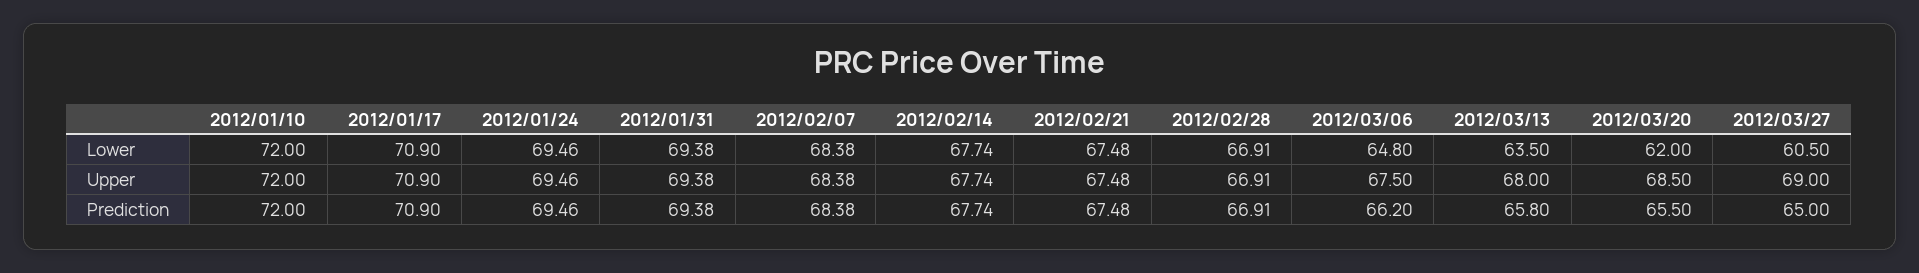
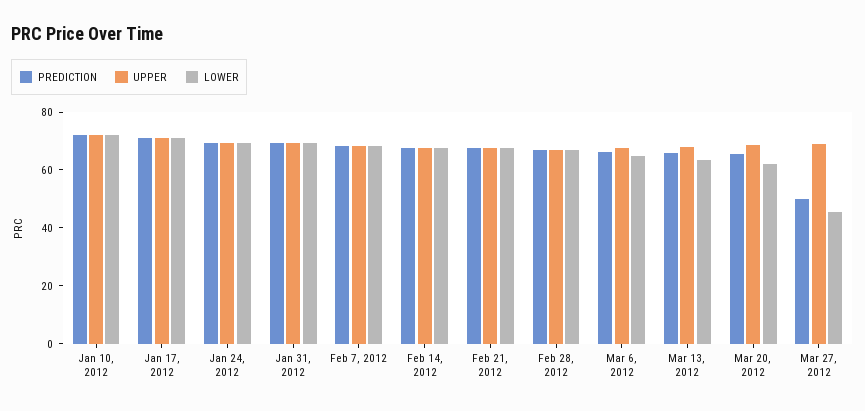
  {
    "Lower": {
      "2012/01/10": 72,
      "2012/01/17": 70.9,
      "2012/01/24": 69.46,
      "2012/01/31": 69.38,
      "2012/02/07": 68.38,
      "2012/02/14": 67.74,
      "2012/02/21": 67.48,
      "2012/02/28": 66.91,
      "2012/03/06": 64.8,
      "2012/03/13": 63.5,
      "2012/03/20": 62,
-     "2012/03/27": 60.5
+     "2012/03/27": 45
    },
    "Upper": {
      "2012/01/10": 72,
      "2012/01/17": 70.9,
      "2012/01/24": 69.46,
      "2012/01/31": 69.38,
      "2012/02/07": 68.38,
      "2012/02/14": 67.74,
      "2012/02/21": 67.48,
      "2012/02/28": 66.91,
      "2012/03/06": 67.5,
      "2012/03/13": 68,
      "2012/03/20": 68.5,
      "2012/03/27": 69
    },
    "Prediction": {
      "2012/01/10": 72,
      "2012/01/17": 70.9,
      "2012/01/24": 69.46,
      "2012/01/31": 69.38,
      "2012/02/07": 68.38,
      "2012/02/14": 67.74,
      "2012/02/21": 67.48,
      "2012/02/28": 66.91,
      "2012/03/06": 66.2,
      "2012/03/13": 65.8,
      "2012/03/20": 65.5,
-     "2012/03/27": 65
+     "2012/03/27": 50
    }
  }

